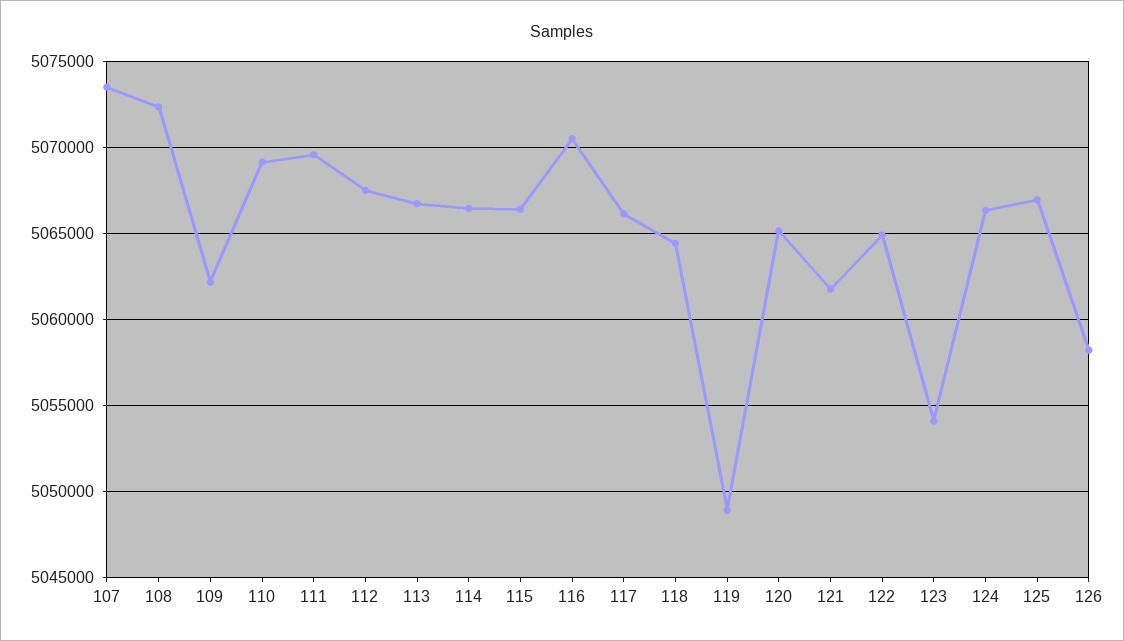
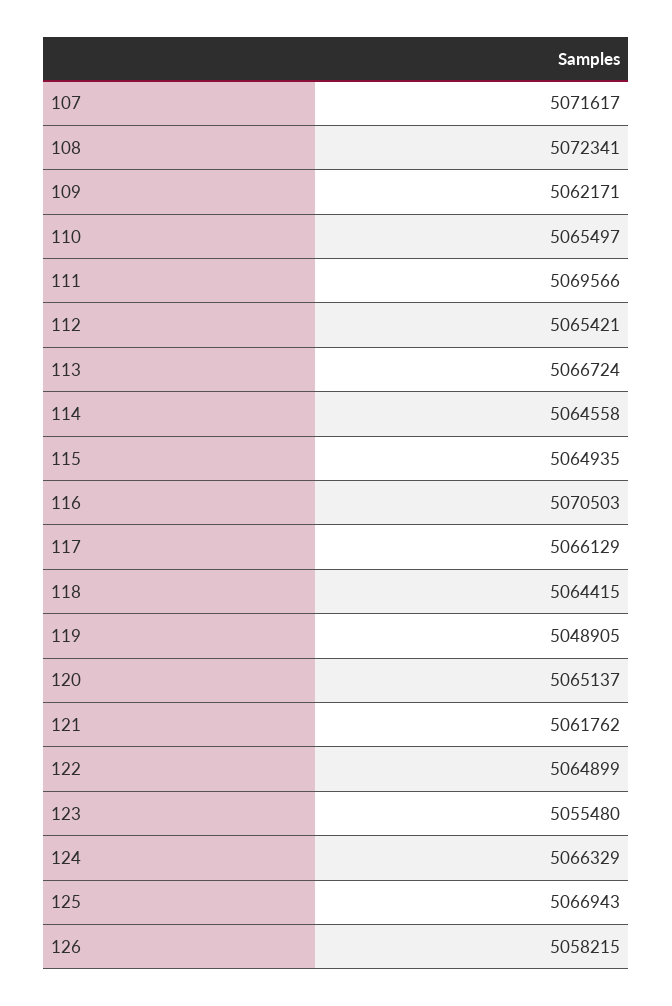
  {
-   "107": 5073500,
+   "107": 5071617,
    "108": 5072341,
    "109": 5062171,
-   "110": 5069000,
+   "110": 5065497,
    "111": 5069566,
-   "112": 5067500,
+   "112": 5065421,
    "113": 5066724,
-   "114": 5066500,
+   "114": 5064558,
-   "115": 5066500,
+   "115": 5064935,
    "116": 5070503,
    "117": 5066129,
    "118": 5064415,
    "119": 5048905,
    "120": 5065137,
    "121": 5061762,
    "122": 5064899,
-   "123": 5054000,
+   "123": 5055480,
    "124": 5066329,
    "125": 5066943,
    "126": 5058215
  }

